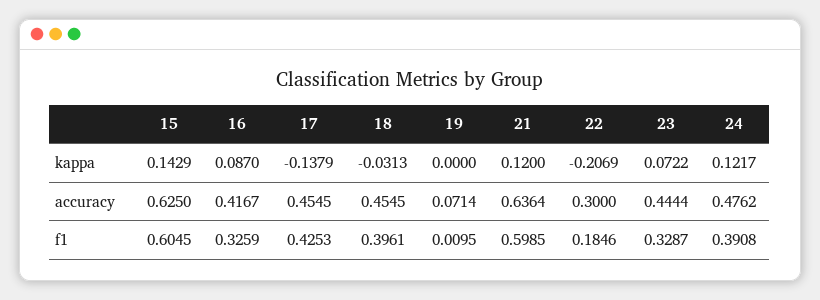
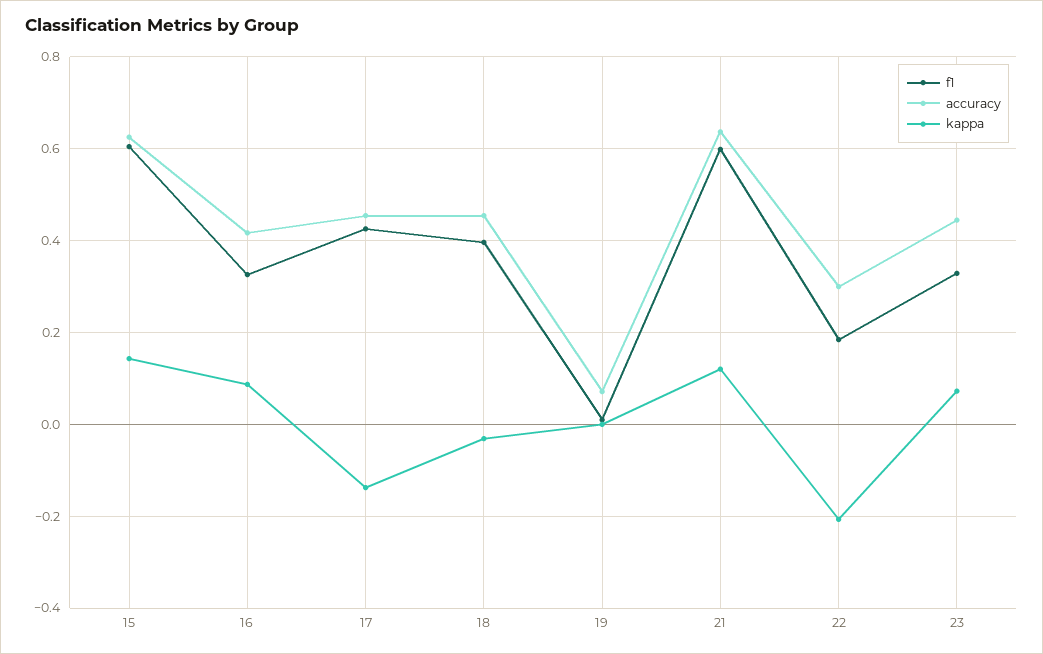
  {
    "kappa": {
      "15": 0.1429,
      "16": 0.087,
      "17": -0.1379,
      "18": -0.0313,
      "19": 0,
      "21": 0.12,
      "22": -0.2069,
-     "23": 0.0722,
+     "23": 0.0722
-     "24": 0.1217
    },
    "accuracy": {
      "15": 0.625,
      "16": 0.4167,
      "17": 0.4545,
      "18": 0.4545,
      "19": 0.0714,
      "21": 0.6364,
      "22": 0.3,
-     "23": 0.4444,
+     "23": 0.4444
-     "24": 0.4762
    },
    "f1": {
      "15": 0.6045,
      "16": 0.3259,
      "17": 0.4253,
      "18": 0.3961,
      "19": 0.0095,
      "21": 0.5985,
      "22": 0.1846,
-     "23": 0.3287,
+     "23": 0.3287
-     "24": 0.3908
    }
  }

